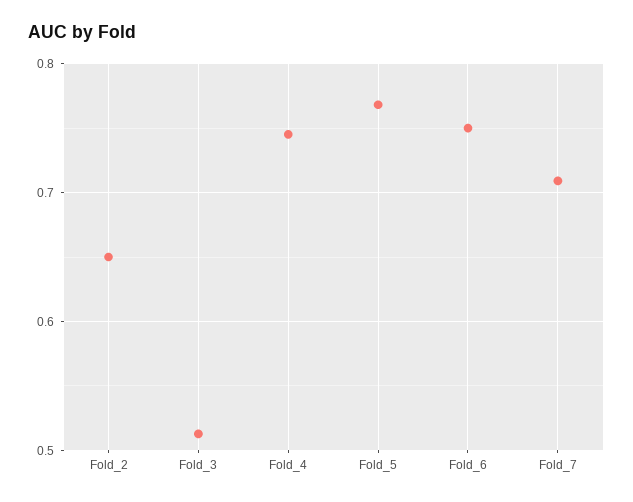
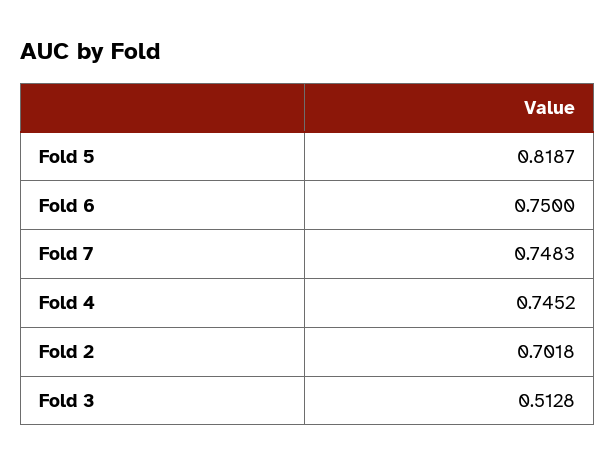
  {
-   "Fold_2": 0.65,
+   "Fold_2": 0.7018,
    "Fold_3": 0.5128,
    "Fold_4": 0.7452,
-   "Fold_5": 0.77,
+   "Fold_5": 0.8187,
    "Fold_6": 0.75,
-   "Fold_7": 0.71
+   "Fold_7": 0.7483
  }

